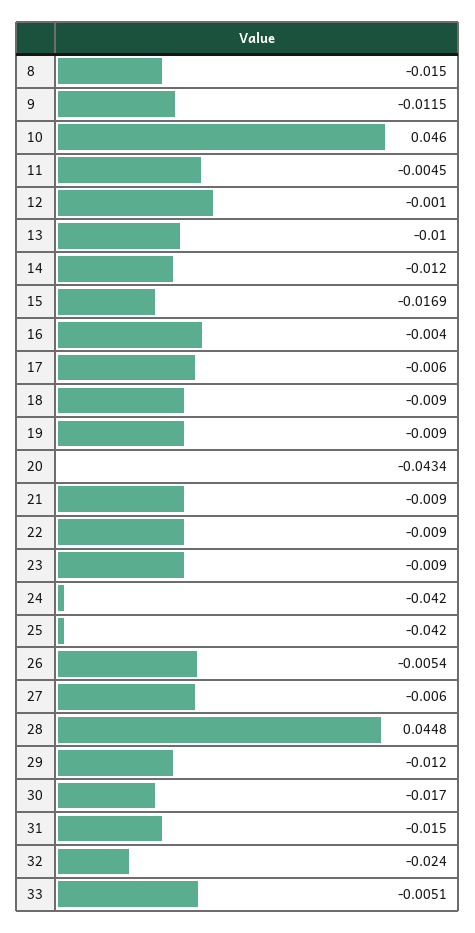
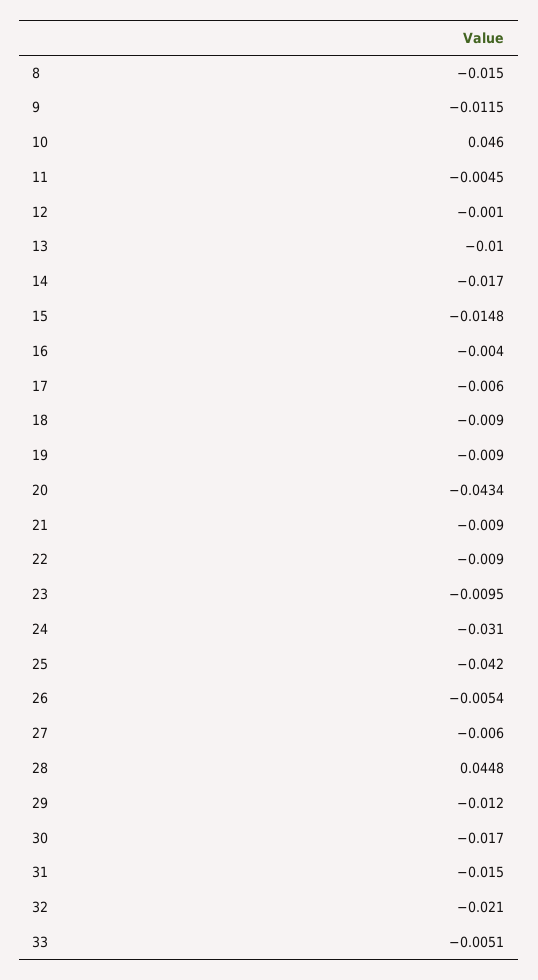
  {
    "8": -0.015,
    "9": -0.0115,
    "10": 0.046,
    "11": -0.0045,
    "12": -0.001,
    "13": -0.01,
-   "14": -0.012,
+   "14": -0.017,
-   "15": -0.0169,
+   "15": -0.0148,
    "16": -0.004,
    "17": -0.006,
    "18": -0.009,
    "19": -0.009,
    "20": -0.0434,
    "21": -0.009,
    "22": -0.009,
-   "23": -0.009,
+   "23": -0.0095,
-   "24": -0.042,
+   "24": -0.031,
    "25": -0.042,
    "26": -0.0054,
    "27": -0.006,
    "28": 0.0448,
    "29": -0.012,
    "30": -0.017,
    "31": -0.015,
-   "32": -0.024,
+   "32": -0.021,
    "33": -0.0051
  }

